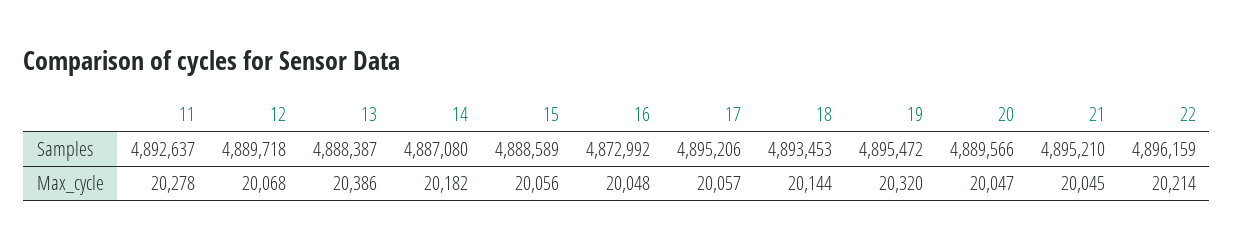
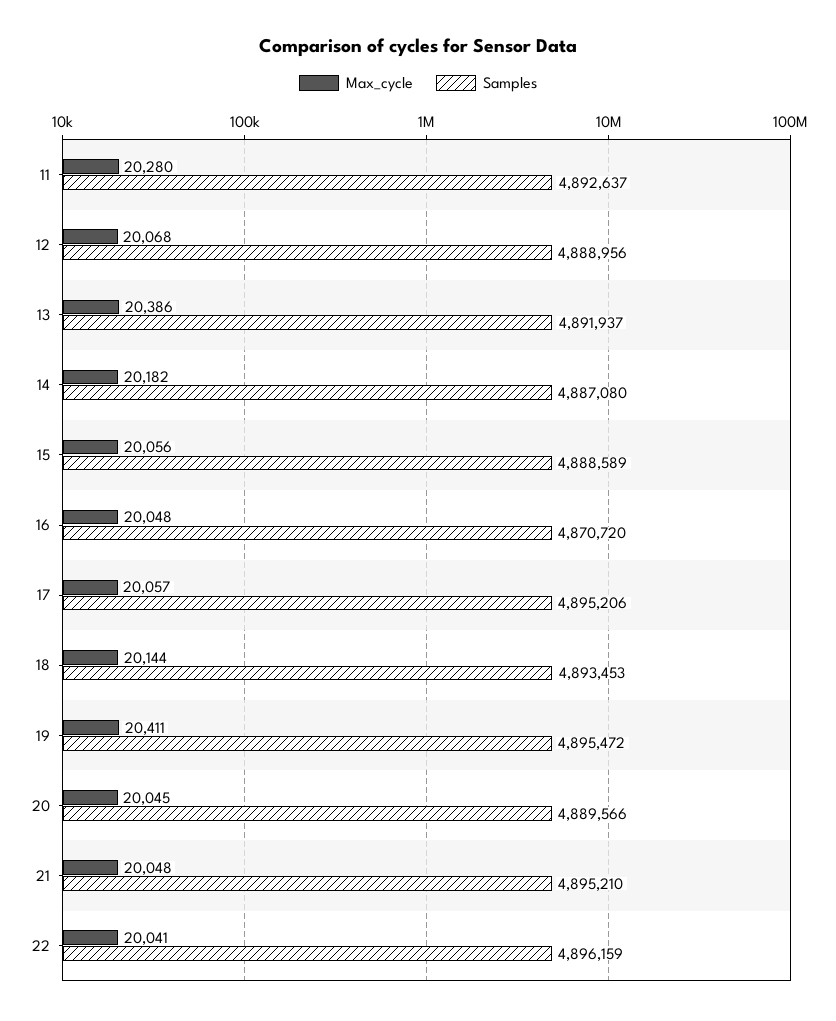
  {
    "Samples": {
      "11": 4892637,
-     "12": 4889718,
+     "12": 4888956,
-     "13": 4888387,
+     "13": 4891937,
      "14": 4887080,
      "15": 4888589,
-     "16": 4872992,
+     "16": 4870720,
      "17": 4895206,
      "18": 4893453,
      "19": 4895472,
      "20": 4889566,
      "21": 4895210,
      "22": 4896159
    },
    "Max_cycle": {
-     "11": 20278,
+     "11": 20280,
      "12": 20068,
      "13": 20386,
      "14": 20182,
      "15": 20056,
      "16": 20048,
      "17": 20057,
      "18": 20144,
-     "19": 20320,
+     "19": 20411,
-     "20": 20047,
+     "20": 20045,
-     "21": 20045,
+     "21": 20048,
-     "22": 20214
+     "22": 20041
    }
  }

